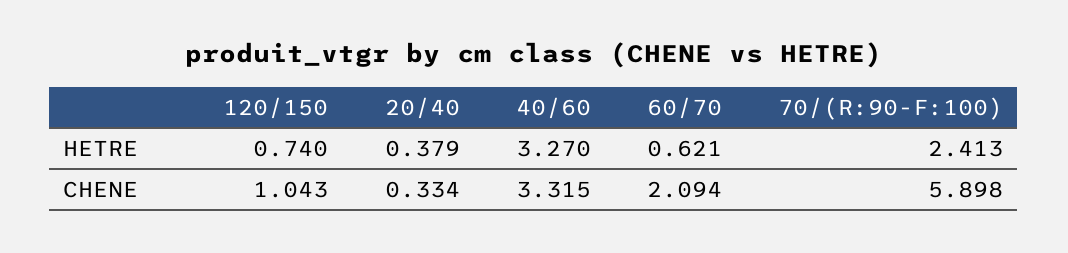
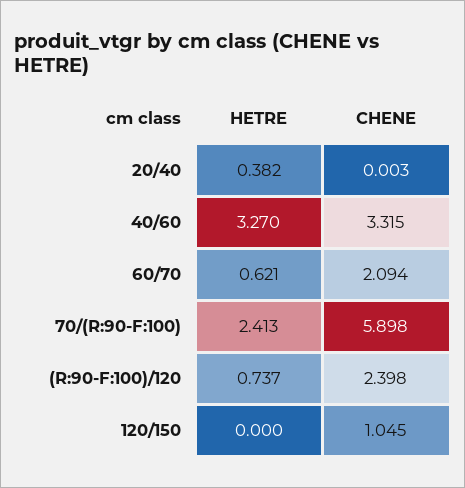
  {
    "120/150": {
-     "HETRE": 0.74,
+     "HETRE": 0,
-     "CHENE": 1.043
+     "CHENE": 1.045
    },
    "20/40": {
-     "HETRE": 0.379,
+     "HETRE": 0.382,
-     "CHENE": 0.334
+     "CHENE": 0.003
    },
    "40/60": {
      "HETRE": 3.27,
      "CHENE": 3.315
    },
    "60/70": {
      "HETRE": 0.621,
      "CHENE": 2.094
    },
    "70/(R:90-F:100)": {
      "HETRE": 2.413,
      "CHENE": 5.898
-   }
+   },
+   "(R:90-F:100)/120": {
+     "HETRE": 0.737,
+     "CHENE": 2.398
+   }
  }

